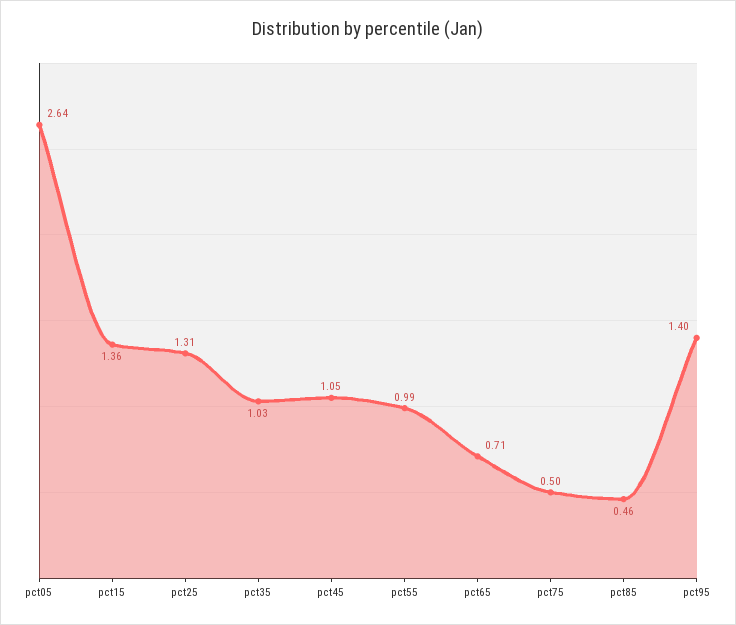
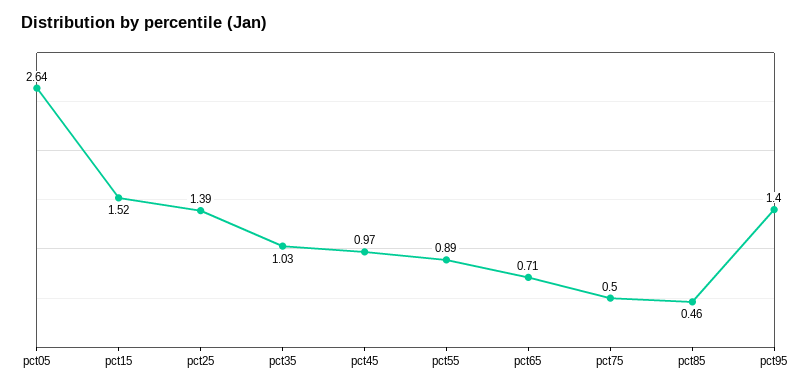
  {
    "pct05": 2.64,
-   "pct15": 1.36,
+   "pct15": 1.52,
-   "pct25": 1.31,
+   "pct25": 1.39,
    "pct35": 1.03,
-   "pct45": 1.05,
+   "pct45": 0.97,
-   "pct55": 0.99,
+   "pct55": 0.89,
    "pct65": 0.71,
    "pct75": 0.5,
    "pct85": 0.46,
    "pct95": 1.4
  }

